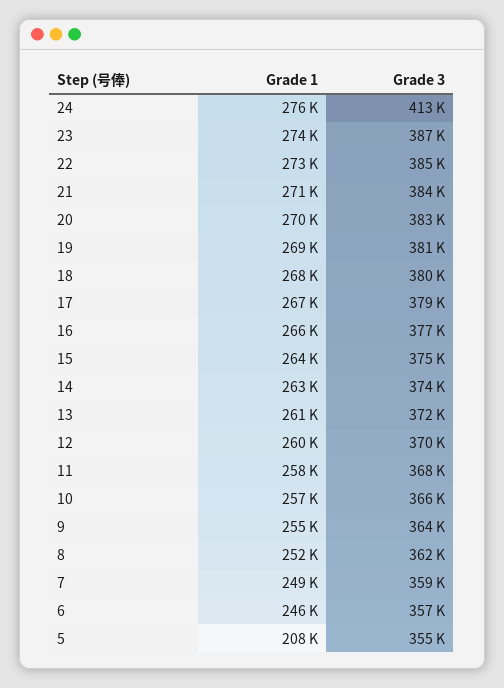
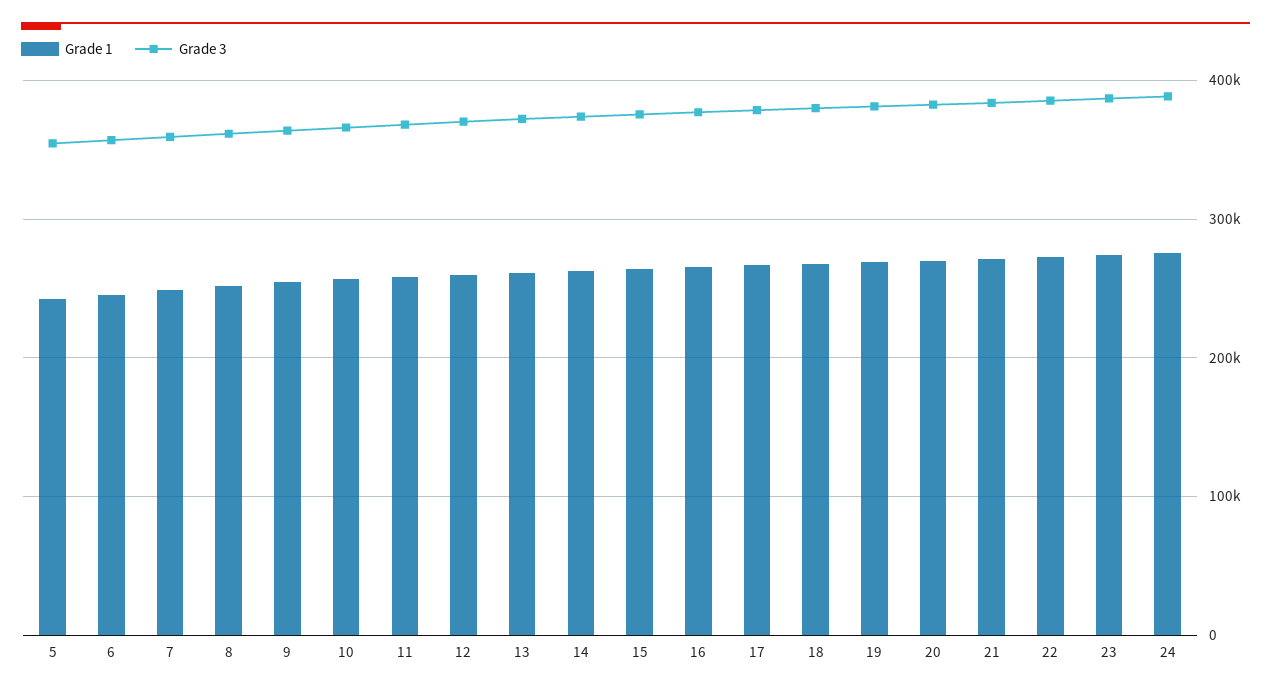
  {
    "Grade 1": {
      "24": 276000,
      "23": 274000,
      "22": 273000,
      "21": 271000,
      "20": 270000,
      "19": 269000,
      "18": 268000,
      "17": 267000,
      "16": 266000,
      "15": 264000,
      "14": 263000,
      "13": 261000,
      "12": 260000,
      "11": 258000,
      "10": 257000,
      "9": 255000,
      "8": 252000,
      "7": 249000,
      "6": 246000,
-     "5": 208000
+     "5": 240000
    },
    "Grade 3": {
-     "24": 413000,
+     "24": 390000,
      "23": 387000,
      "22": 385000,
      "21": 384000,
      "20": 383000,
      "19": 381000,
      "18": 380000,
      "17": 379000,
      "16": 377000,
      "15": 375000,
      "14": 374000,
      "13": 372000,
      "12": 370000,
      "11": 368000,
      "10": 366000,
      "9": 364000,
      "8": 362000,
      "7": 359000,
      "6": 357000,
      "5": 355000
    }
  }

